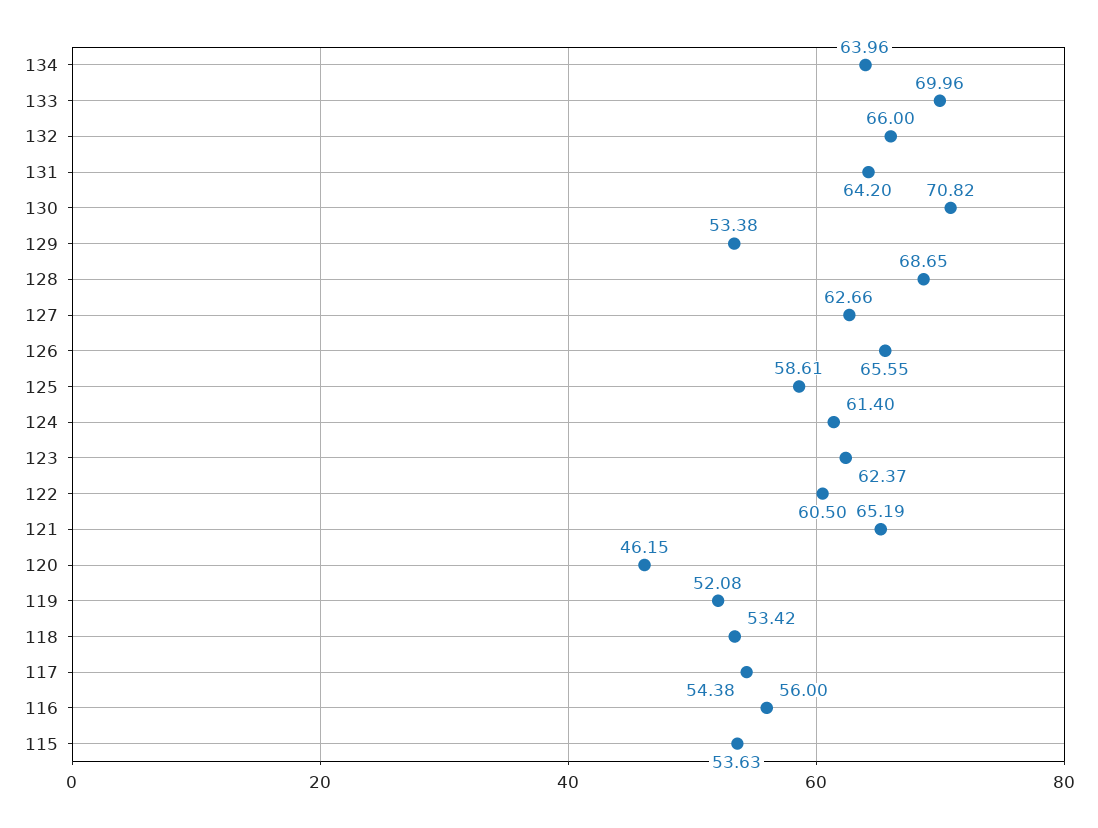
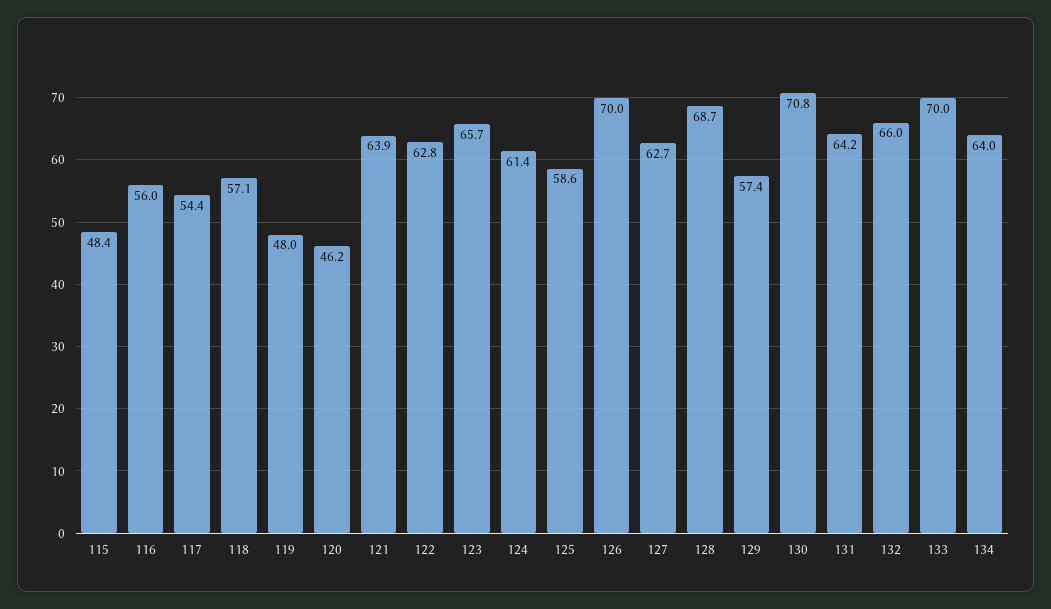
  {
    "134": 63.96,
    "133": 69.96,
    "132": 66,
    "131": 64.2,
    "130": 70.82,
-   "129": 53.38,
+   "129": 57.4,
    "128": 68.65,
    "127": 62.66,
-   "126": 65.55,
+   "126": 70,
    "125": 58.61,
    "124": 61.4,
-   "123": 62.37,
+   "123": 65.7,
-   "122": 60.5,
+   "122": 62.8,
-   "121": 65.19,
+   "121": 63.9,
    "120": 46.15,
-   "119": 52.08,
+   "119": 48,
-   "118": 53.42,
+   "118": 57.1,
    "117": 54.38,
    "116": 56,
-   "115": 53.63
+   "115": 48.4
  }

